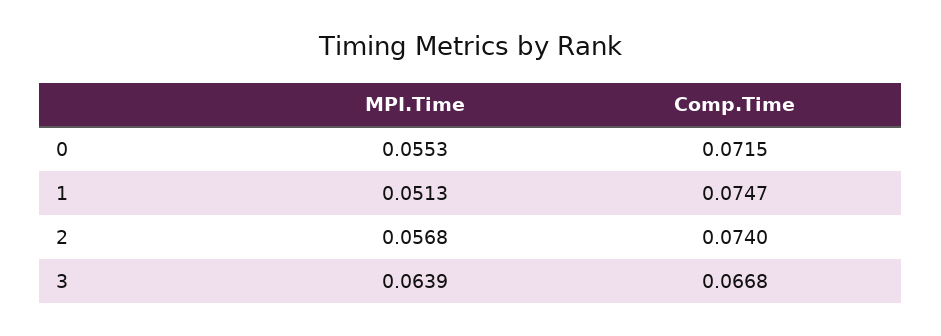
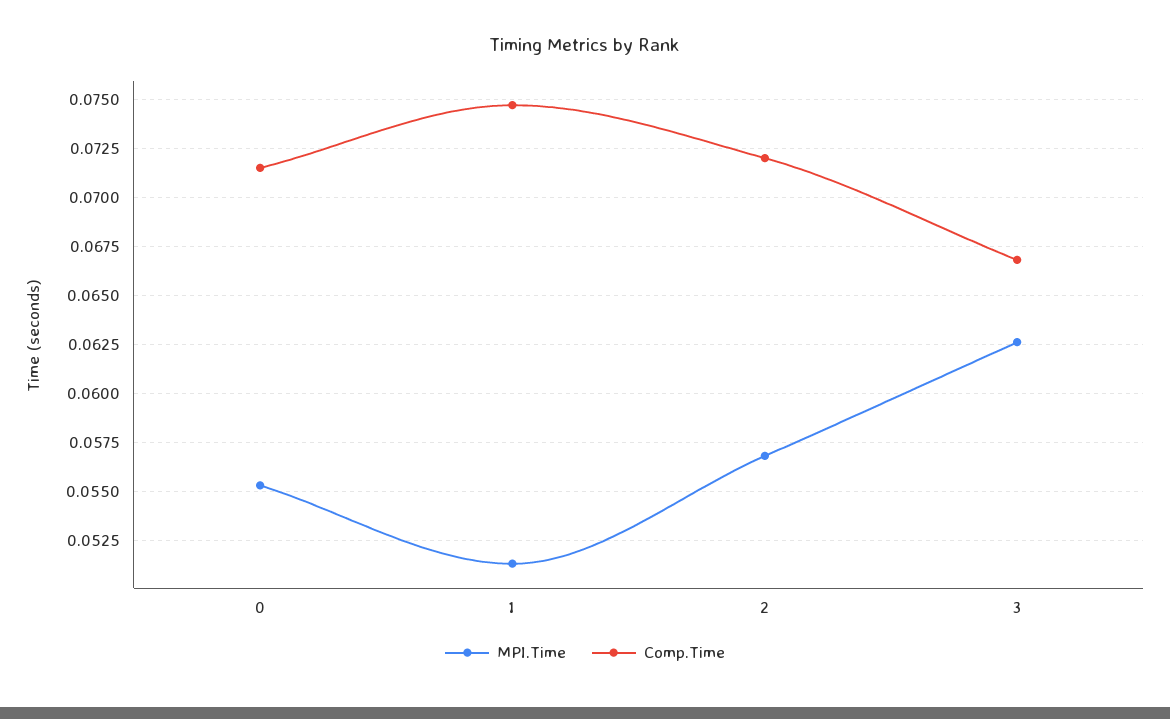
  {
    "MPI.Time": {
      "0": 0.0553,
      "1": 0.0513,
      "2": 0.0568,
-     "3": 0.0639
+     "3": 0.0625
    },
    "Comp.Time": {
      "0": 0.0715,
      "1": 0.0747,
-     "2": 0.074,
+     "2": 0.072,
      "3": 0.0668
    }
  }

